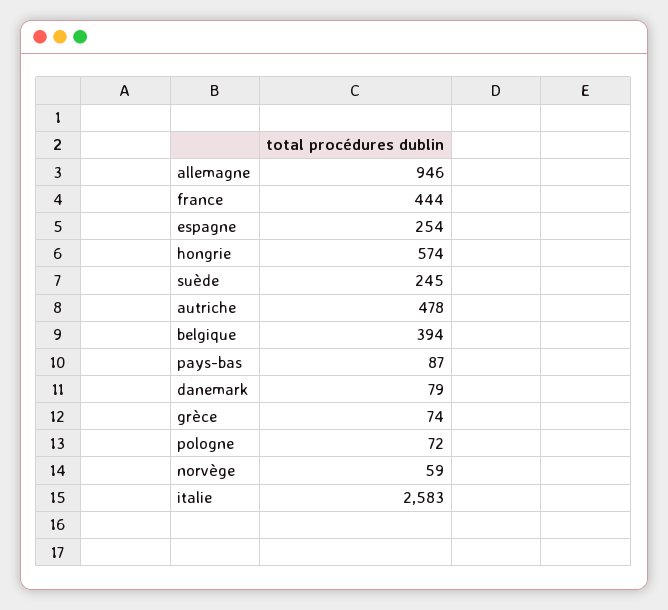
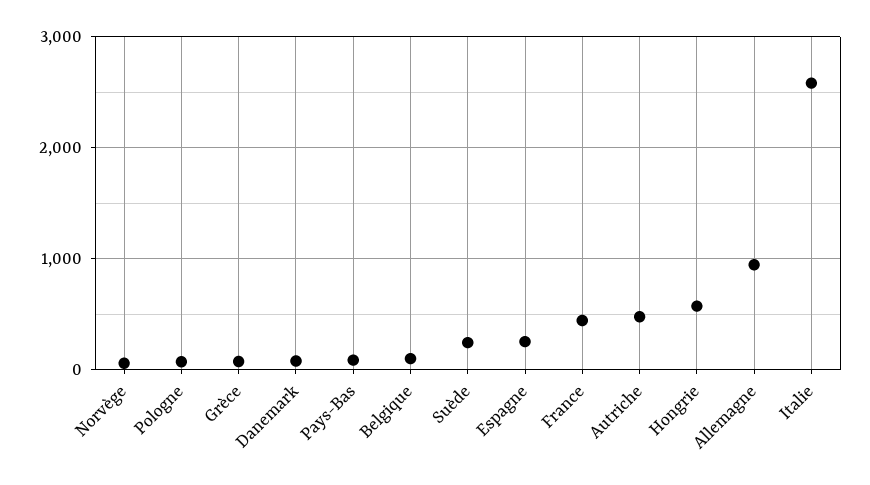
  {
    "allemagne": 946,
    "france": 444,
    "espagne": 254,
    "hongrie": 574,
    "suède": 245,
    "autriche": 478,
-   "belgique": 394,
+   "belgique": 100,
    "pays-bas": 87,
    "danemark": 79,
    "grèce": 74,
    "pologne": 72,
    "norvège": 59,
    "italie": 2583
  }

